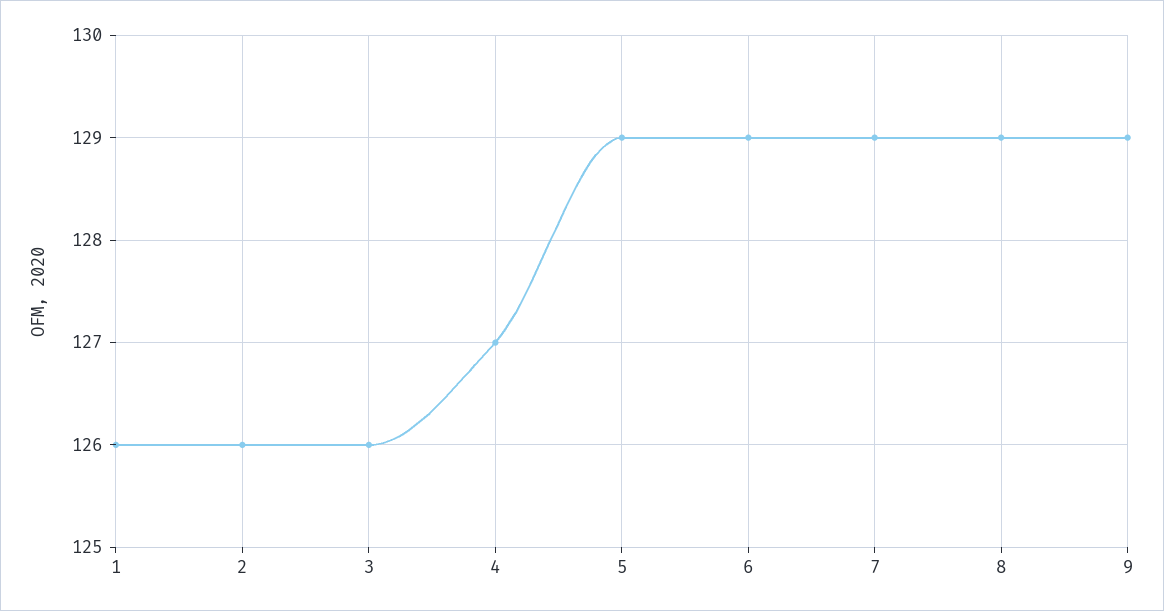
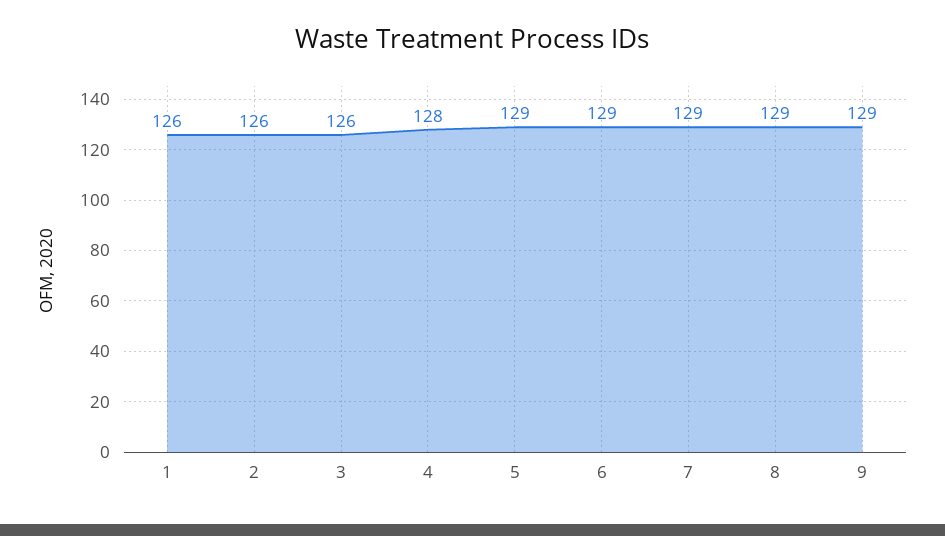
  {
    "1": 126,
    "2": 126,
    "3": 126,
-   "4": 127,
+   "4": 128,
    "5": 129,
    "6": 129,
    "7": 129,
    "8": 129,
    "9": 129
  }

